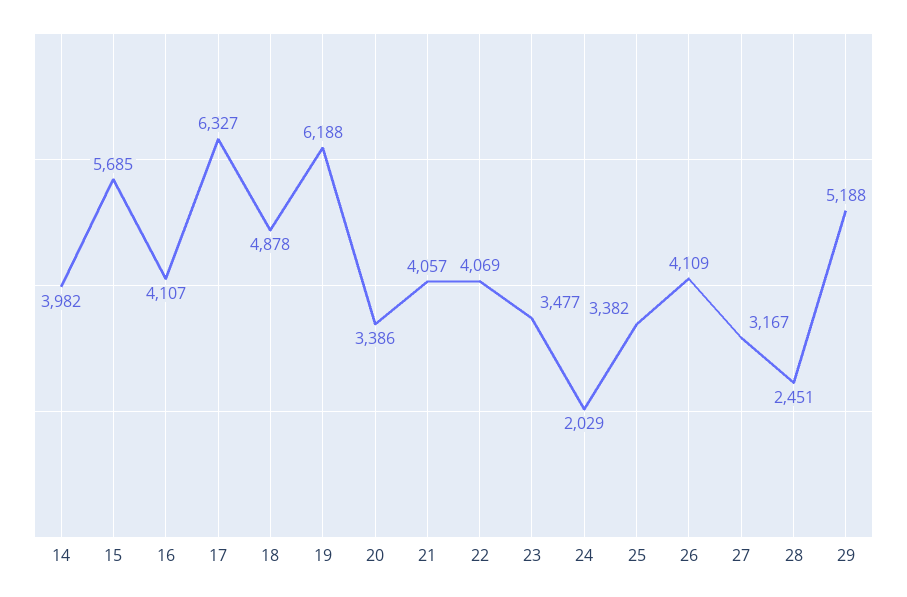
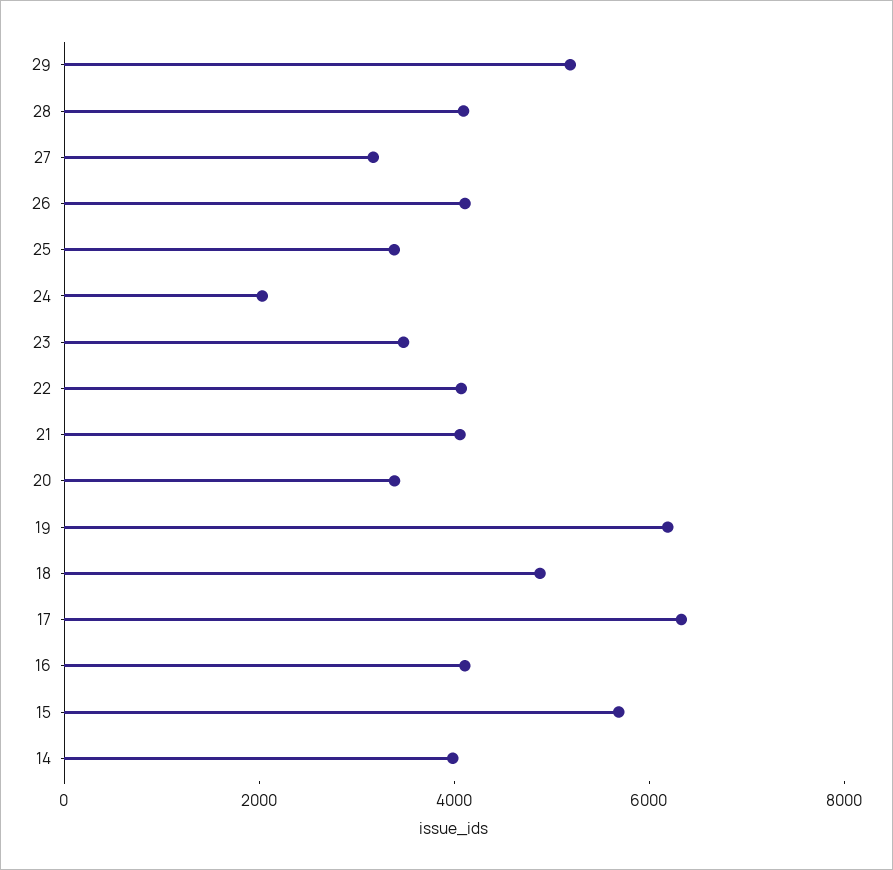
  {
    "14": 3982,
    "15": 5685,
    "16": 4107,
    "17": 6327,
    "18": 4878,
    "19": 6188,
    "20": 3386,
    "21": 4057,
    "22": 4069,
    "23": 3477,
    "24": 2029,
    "25": 3382,
    "26": 4109,
    "27": 3167,
-   "28": 2451,
+   "28": 4000,
    "29": 5188
  }

